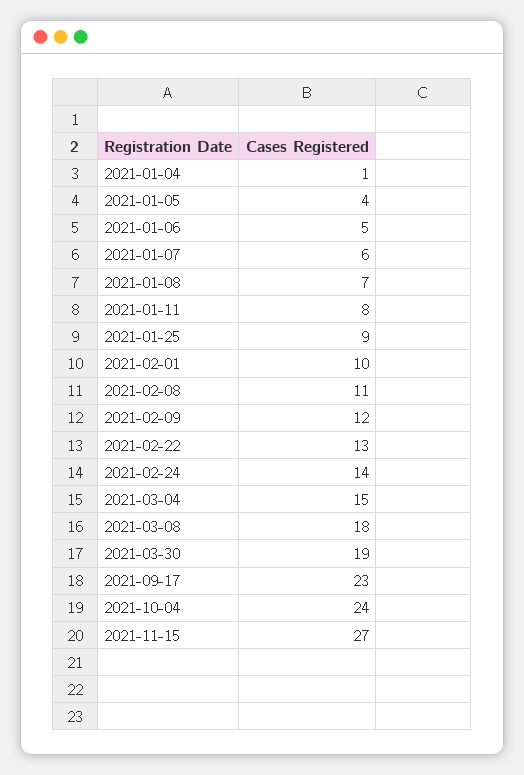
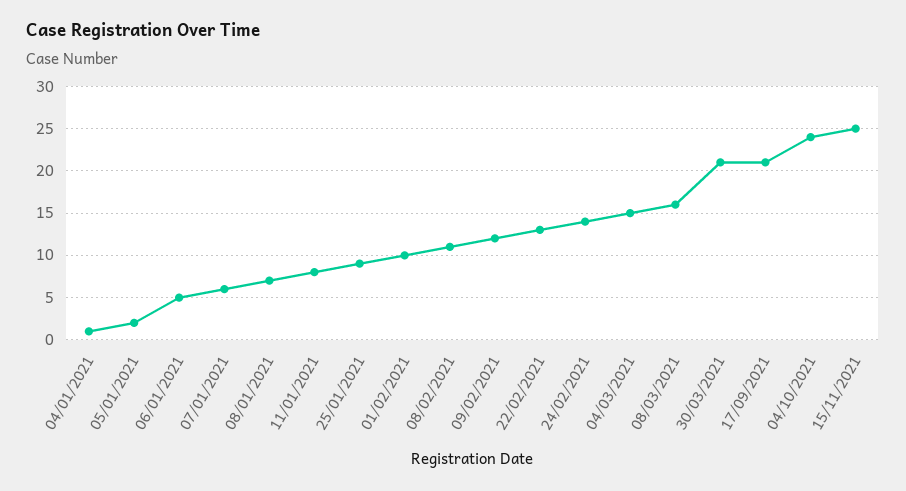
  {
    "2021-01-04": 1,
-   "2021-01-05": 4,
+   "2021-01-05": 2,
    "2021-01-06": 5,
    "2021-01-07": 6,
    "2021-01-08": 7,
    "2021-01-11": 8,
    "2021-01-25": 9,
    "2021-02-01": 10,
    "2021-02-08": 11,
    "2021-02-09": 12,
    "2021-02-22": 13,
    "2021-02-24": 14,
    "2021-03-04": 15,
-   "2021-03-08": 18,
+   "2021-03-08": 16,
-   "2021-03-30": 19,
+   "2021-03-30": 21,
-   "2021-09-17": 23,
+   "2021-09-17": 21,
    "2021-10-04": 24,
-   "2021-11-15": 27
+   "2021-11-15": 25
  }

